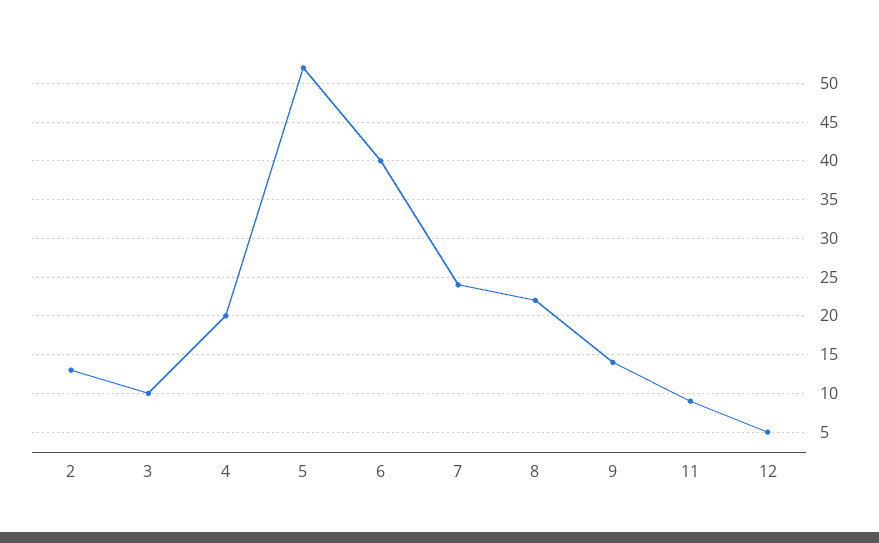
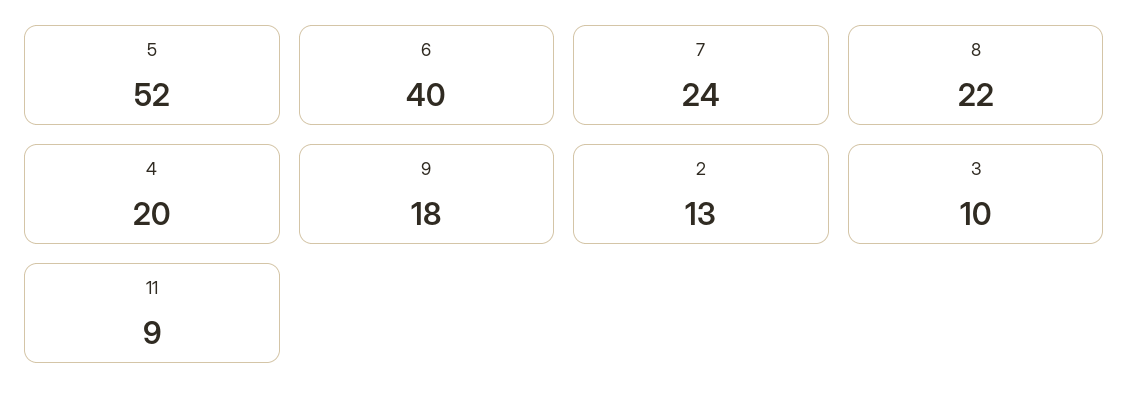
  {
    "2": 13,
    "3": 10,
    "4": 20,
    "5": 52,
    "6": 40,
    "7": 24,
    "8": 22,
-   "9": 14,
+   "9": 18,
-   "11": 9,
+   "11": 9
-   "12": 5
  }

